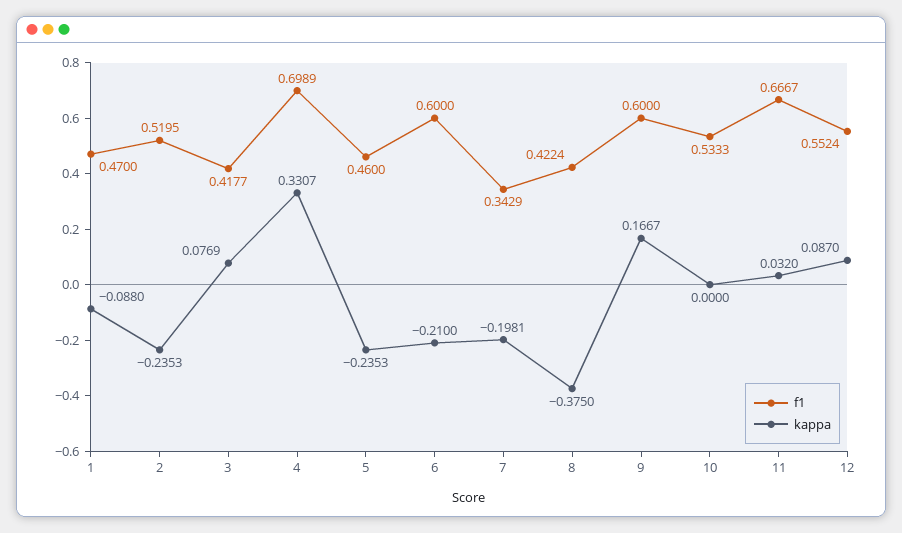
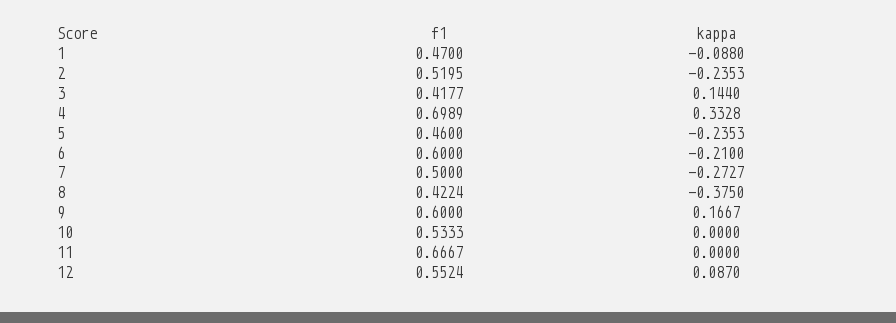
  {
    "f1": {
      "1": 0.47,
      "2": 0.5195,
      "3": 0.4177,
      "4": 0.6989,
      "5": 0.46,
      "6": 0.6,
-     "7": 0.3429,
+     "7": 0.5,
      "8": 0.4224,
      "9": 0.6,
      "10": 0.5333,
      "11": 0.6667,
      "12": 0.5524
    },
    "kappa": {
      "1": -0.088,
      "2": -0.2353,
-     "3": 0.0769,
+     "3": 0.144,
-     "4": 0.3307,
+     "4": 0.3328,
      "5": -0.2353,
      "6": -0.21,
-     "7": -0.1981,
+     "7": -0.2727,
      "8": -0.375,
      "9": 0.1667,
      "10": 0,
-     "11": 0.032,
+     "11": 0,
      "12": 0.087
    }
  }

